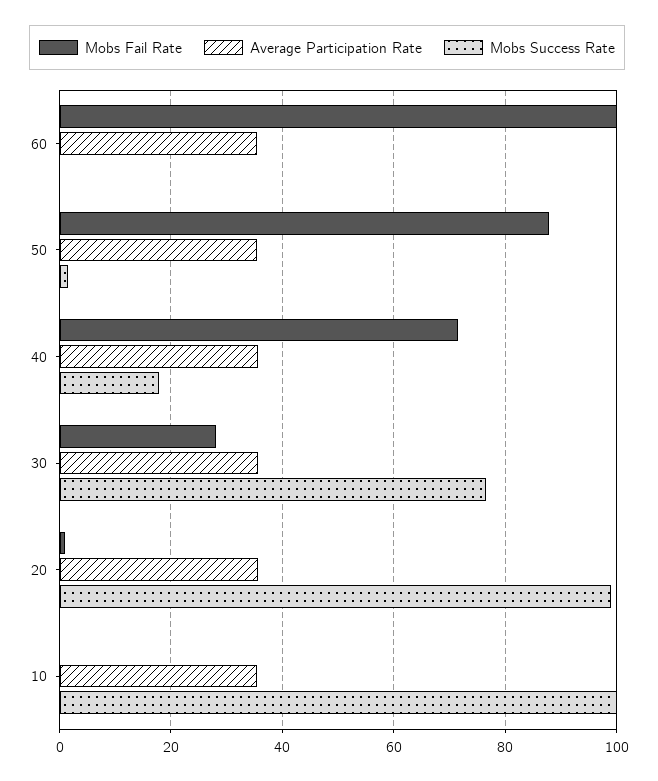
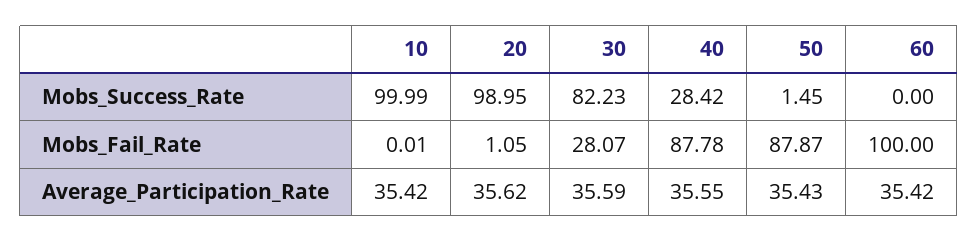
  {
    "Mobs Fail Rate": {
      "60": 100,
      "50": 87.87,
-     "40": 72,
+     "40": 87.78,
      "30": 28.07,
      "20": 1.05,
      "10": 0.01
    },
    "Average Participation Rate": {
      "60": 35.42,
      "50": 35.43,
      "40": 35.55,
      "30": 35.59,
      "20": 35.62,
      "10": 35.42
    },
    "Mobs Success Rate": {
      "60": 0,
      "50": 1.45,
-     "40": 18,
+     "40": 28.42,
-     "30": 76,
+     "30": 82.23,
      "20": 98.95,
      "10": 99.99
    }
  }

